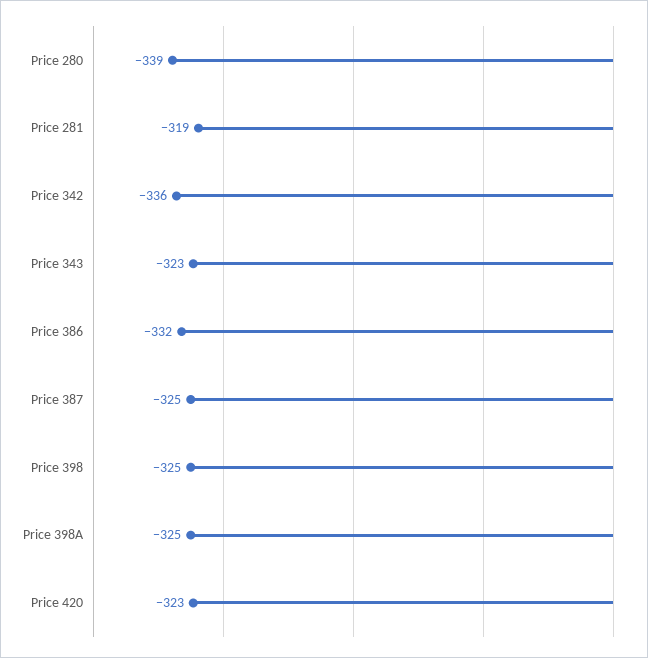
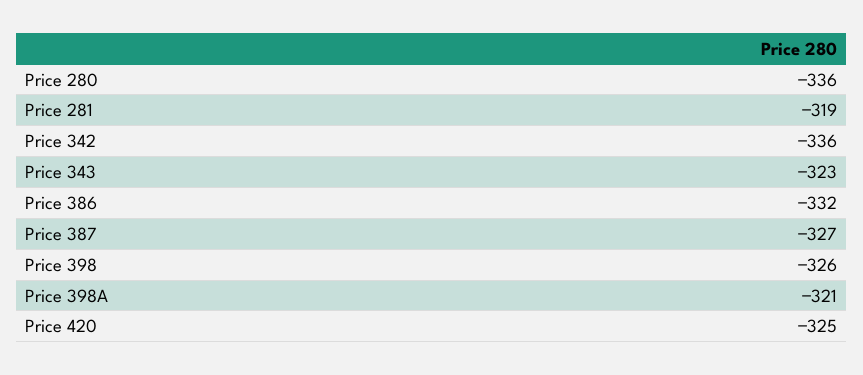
  {
-   "Price 280": -339,
+   "Price 280": -336,
    "Price 281": -319,
    "Price 342": -336,
    "Price 343": -323,
    "Price 386": -332,
-   "Price 387": -325,
+   "Price 387": -327,
-   "Price 398": -325,
+   "Price 398": -326,
-   "Price 398A": -325,
+   "Price 398A": -321,
-   "Price 420": -323
+   "Price 420": -325
  }

